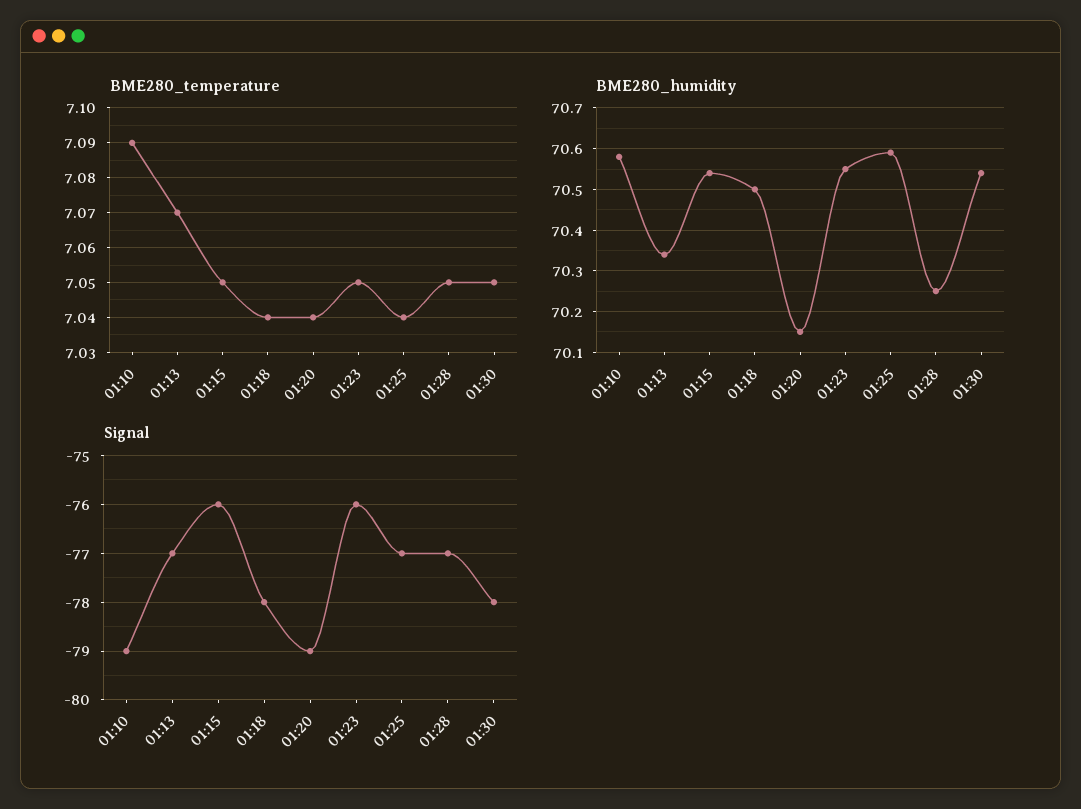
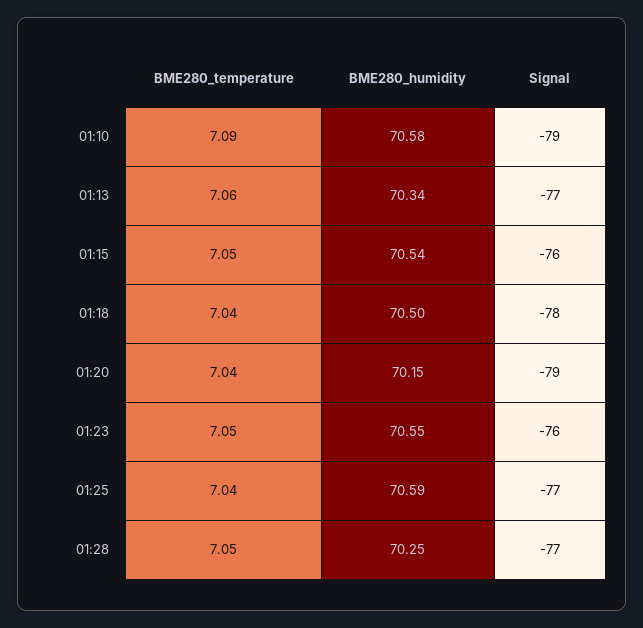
  {
    "BME280_temperature": {
      "01:10": 7.09,
-     "01:13": 7.07,
+     "01:13": 7.06,
      "01:15": 7.05,
      "01:18": 7.04,
      "01:20": 7.04,
      "01:23": 7.05,
      "01:25": 7.04,
-     "01:28": 7.05,
+     "01:28": 7.05
-     "01:30": 7.05
    },
    "BME280_humidity": {
      "01:10": 70.58,
      "01:13": 70.34,
      "01:15": 70.54,
      "01:18": 70.5,
      "01:20": 70.15,
      "01:23": 70.55,
      "01:25": 70.59,
-     "01:28": 70.25,
+     "01:28": 70.25
-     "01:30": 70.55
    },
    "Signal": {
      "01:10": -79,
      "01:13": -77,
      "01:15": -76,
      "01:18": -78,
      "01:20": -79,
      "01:23": -76,
      "01:25": -77,
-     "01:28": -77,
+     "01:28": -77
-     "01:30": -78
    }
  }

